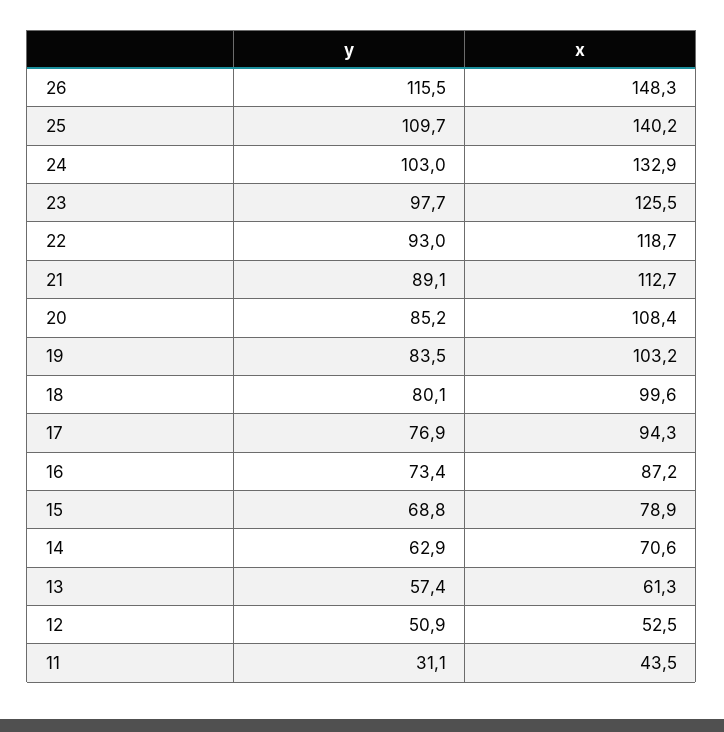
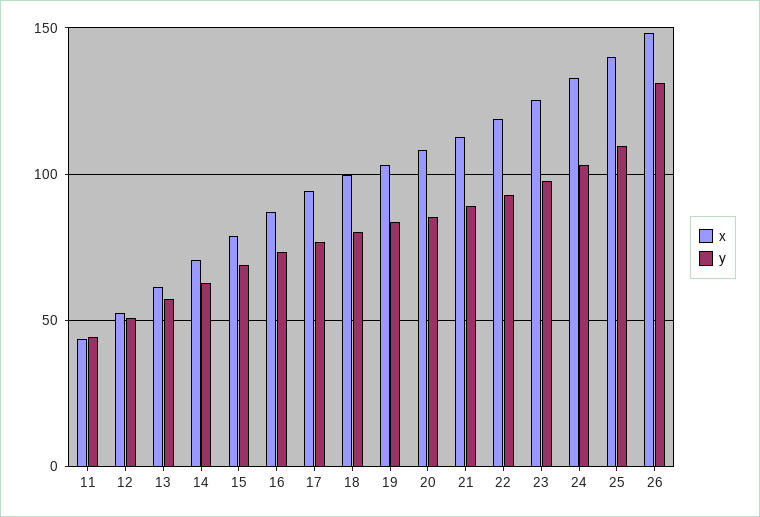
  {
    "y": {
-     "26": 115.5,
+     "26": 130,
      "25": 109.7,
      "24": 103,
      "23": 97.7,
      "22": 93,
      "21": 89.1,
      "20": 85.2,
      "19": 83.5,
      "18": 80.1,
      "17": 76.9,
      "16": 73.4,
      "15": 68.8,
      "14": 62.9,
      "13": 57.4,
      "12": 50.9,
-     "11": 31.1
+     "11": 45
    },
    "x": {
      "26": 148.3,
      "25": 140.2,
      "24": 132.9,
      "23": 125.5,
      "22": 118.7,
      "21": 112.7,
      "20": 108.4,
      "19": 103.2,
      "18": 99.6,
      "17": 94.3,
      "16": 87.2,
      "15": 78.9,
      "14": 70.6,
      "13": 61.3,
      "12": 52.5,
      "11": 43.5
    }
  }

